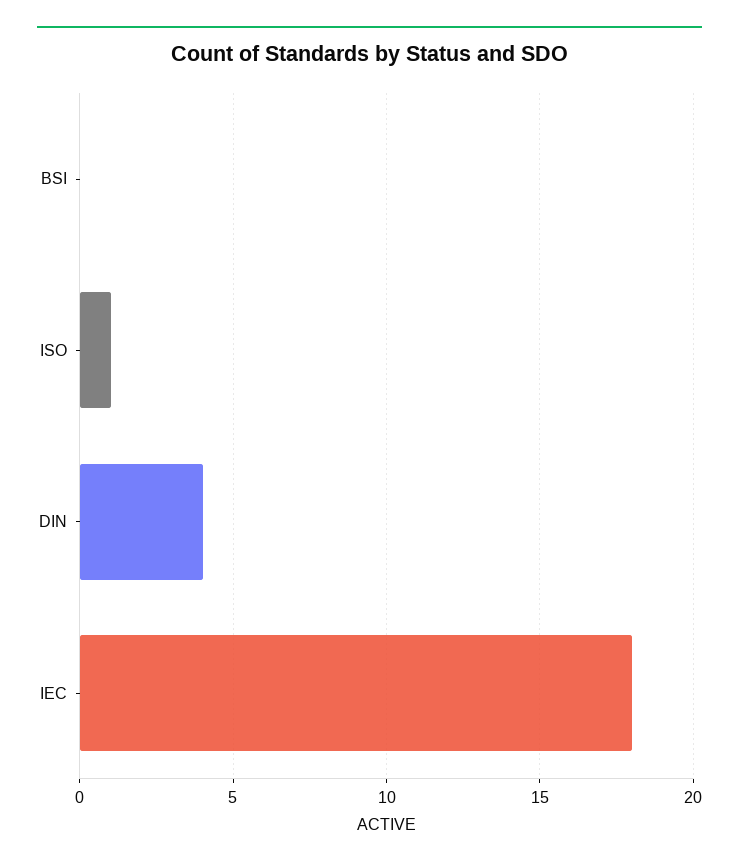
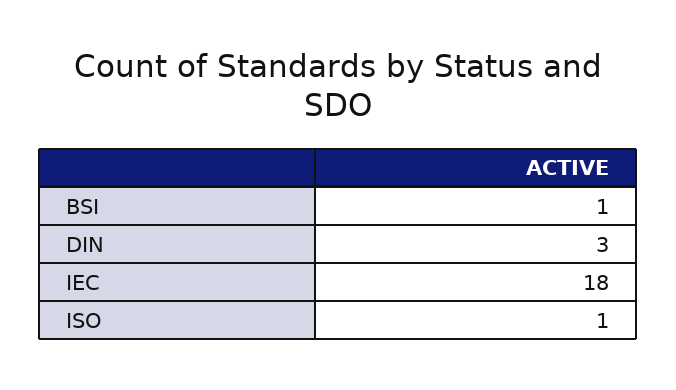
  {
-   "BSI": 0,
+   "BSI": 1,
    "ISO": 1,
-   "DIN": 4,
+   "DIN": 3,
    "IEC": 18
  }

